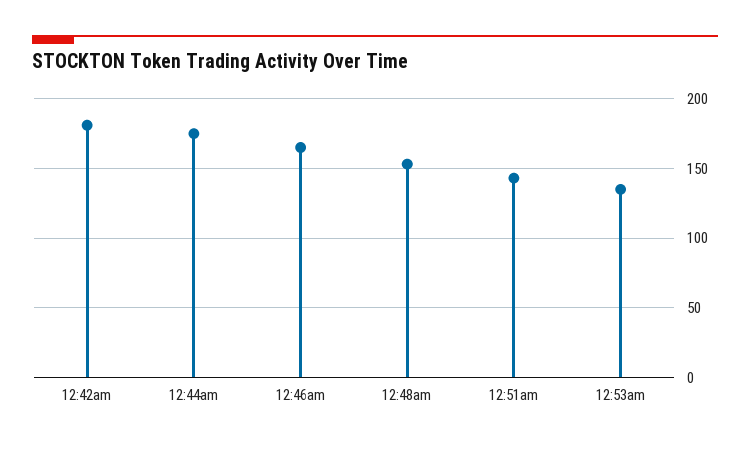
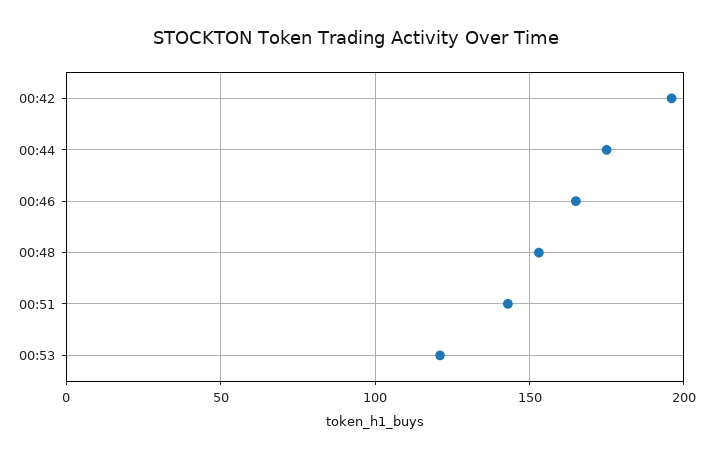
  {
-   "12:42am": 180,
+   "12:42am": 195,
    "12:44am": 175,
    "12:46am": 165,
    "12:48am": 155,
    "12:51am": 145,
-   "12:53am": 135
+   "12:53am": 120
  }

